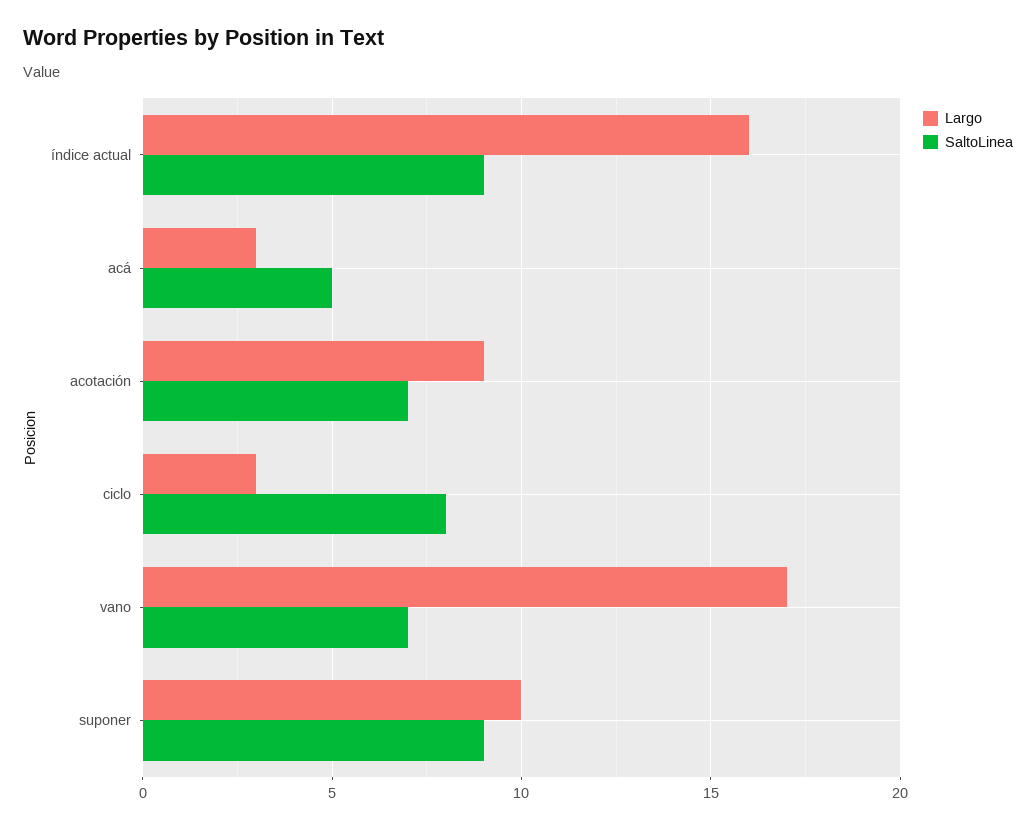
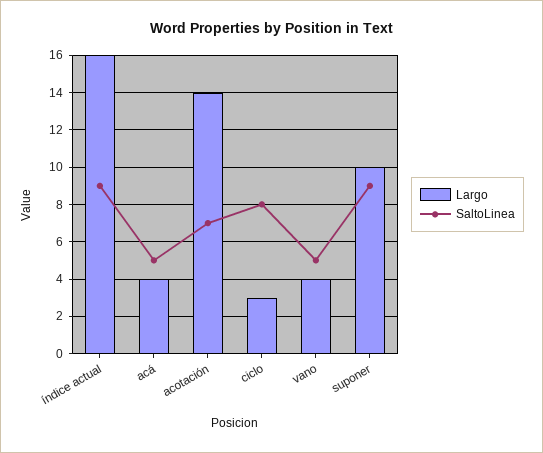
  {
    "Largo": {
      "índice actual": 16,
-     "acá": 3,
+     "acá": 4,
-     "acotación": 9,
+     "acotación": 14,
      "ciclo": 3,
-     "vano": 17,
+     "vano": 4,
      "suponer": 10
    },
    "SaltoLinea": {
      "índice actual": 9,
      "acá": 5,
      "acotación": 7,
      "ciclo": 8,
-     "vano": 7,
+     "vano": 5,
      "suponer": 9
    }
  }

